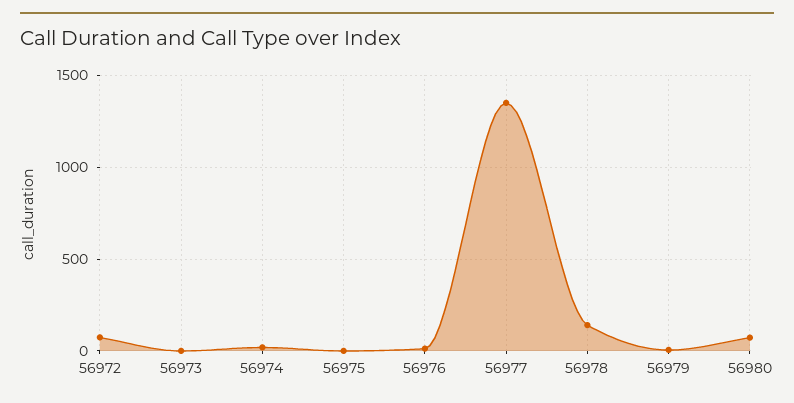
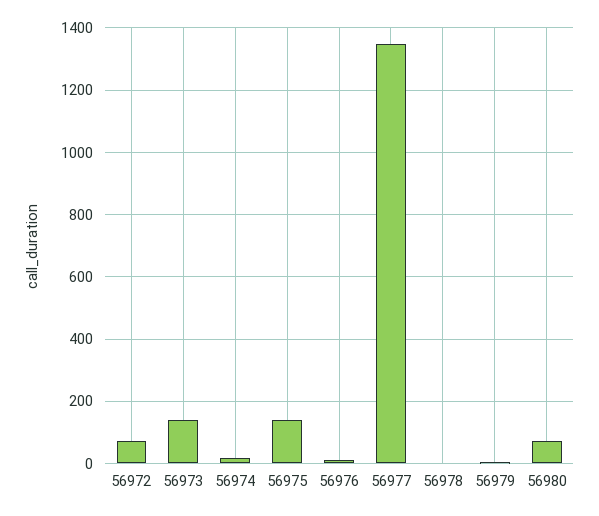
  {
    "56972": 80,
-   "56973": 0,
+   "56973": 140,
    "56974": 20,
-   "56975": 0,
+   "56975": 140,
    "56976": 20,
    "56977": 1360,
-   "56978": 150,
+   "56978": 0,
    "56979": 0,
    "56980": 80
  }

